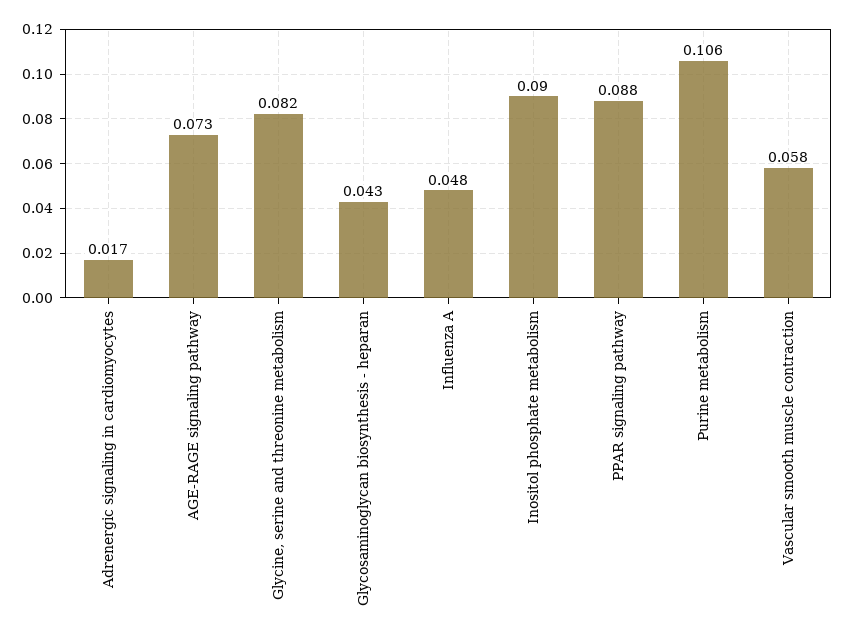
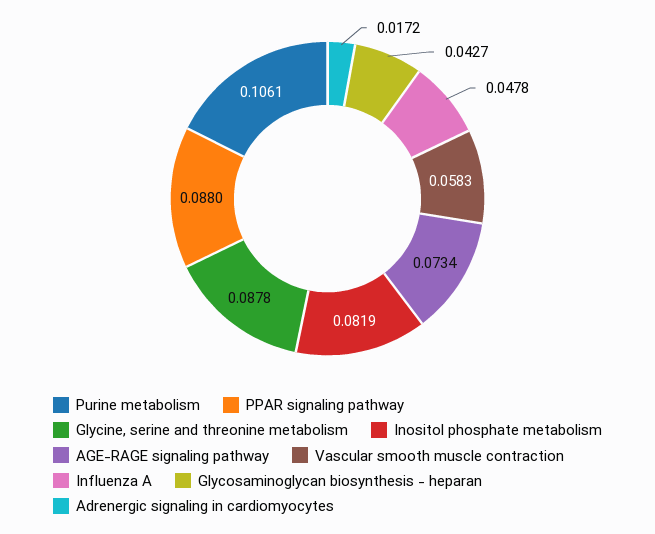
  {
    "Adrenergic signaling in cardiomyocytes": 0.0172,
    "AGE-RAGE signaling pathway": 0.0734,
-   "Glycine, serine and threonine metabolism": 0.082,
+   "Glycine, serine and threonine metabolism": 0.0878,
    "Glycosaminoglycan biosynthesis - heparan": 0.0427,
    "Influenza A": 0.0478,
-   "Inositol phosphate metabolism": 0.09,
+   "Inositol phosphate metabolism": 0.0819,
    "PPAR signaling pathway": 0.088,
    "Purine metabolism": 0.1061,
    "Vascular smooth muscle contraction": 0.0583
  }

